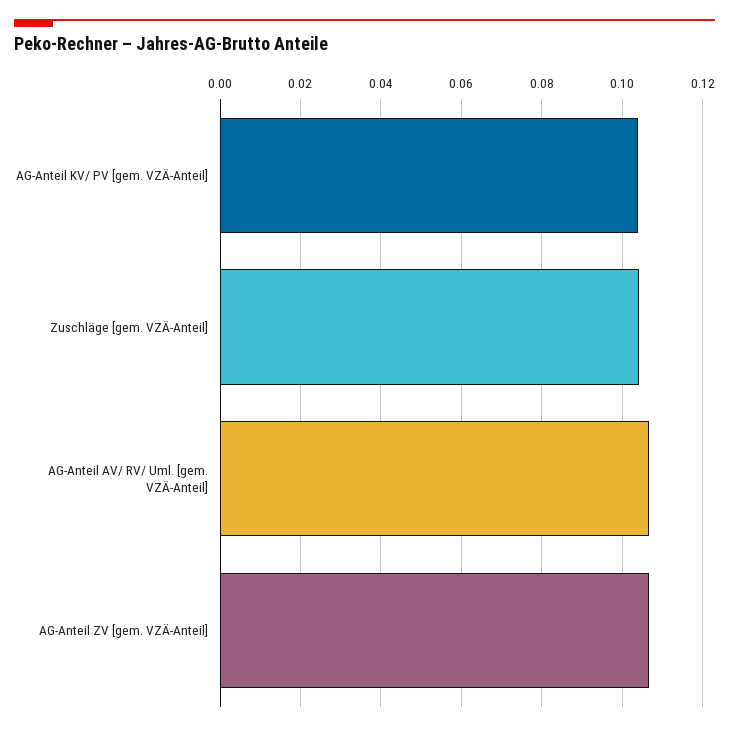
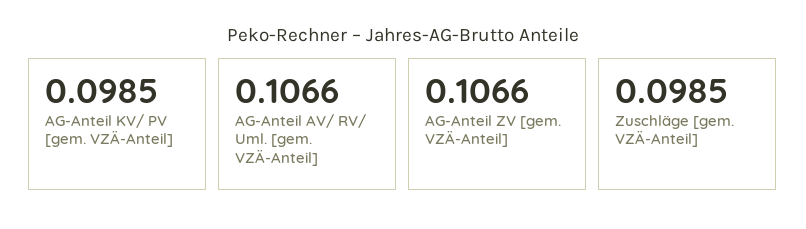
  {
-   "AG-Anteil KV/ PV [gem. VZÄ-Anteil]": 0.104,
+   "AG-Anteil KV/ PV [gem. VZÄ-Anteil]": 0.0985,
-   "Zuschläge [gem. VZÄ-Anteil]": 0.104,
+   "Zuschläge [gem. VZÄ-Anteil]": 0.0985,
    "AG-Anteil AV/ RV/ Uml. [gem. VZÄ-Anteil]": 0.1066,
    "AG-Anteil ZV [gem. VZÄ-Anteil]": 0.1066
  }

